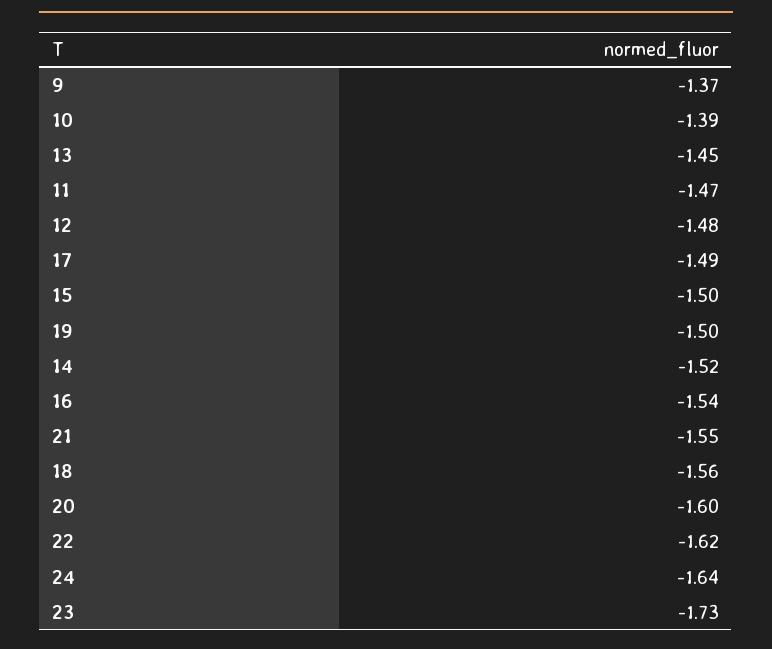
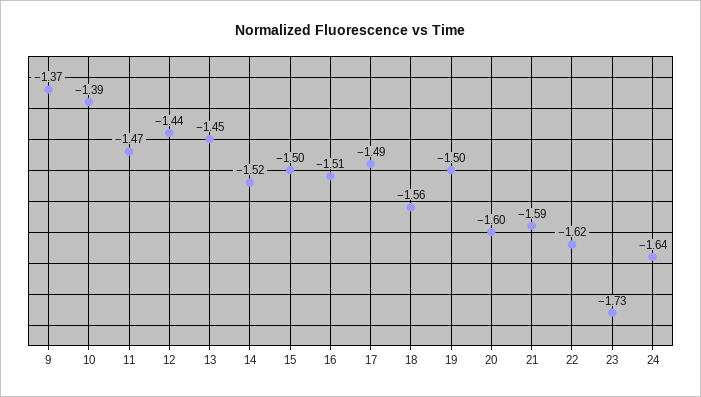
  {
    "9": -1.37,
    "10": -1.39,
    "13": -1.45,
    "11": -1.47,
-   "12": -1.48,
+   "12": -1.44,
    "17": -1.49,
    "15": -1.5,
    "19": -1.5,
    "14": -1.52,
-   "16": -1.54,
+   "16": -1.51,
-   "21": -1.55,
+   "21": -1.59,
    "18": -1.56,
    "20": -1.6,
    "22": -1.62,
    "24": -1.64,
    "23": -1.73
  }

